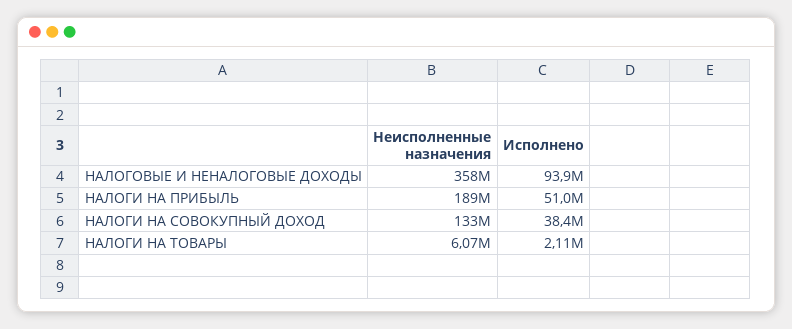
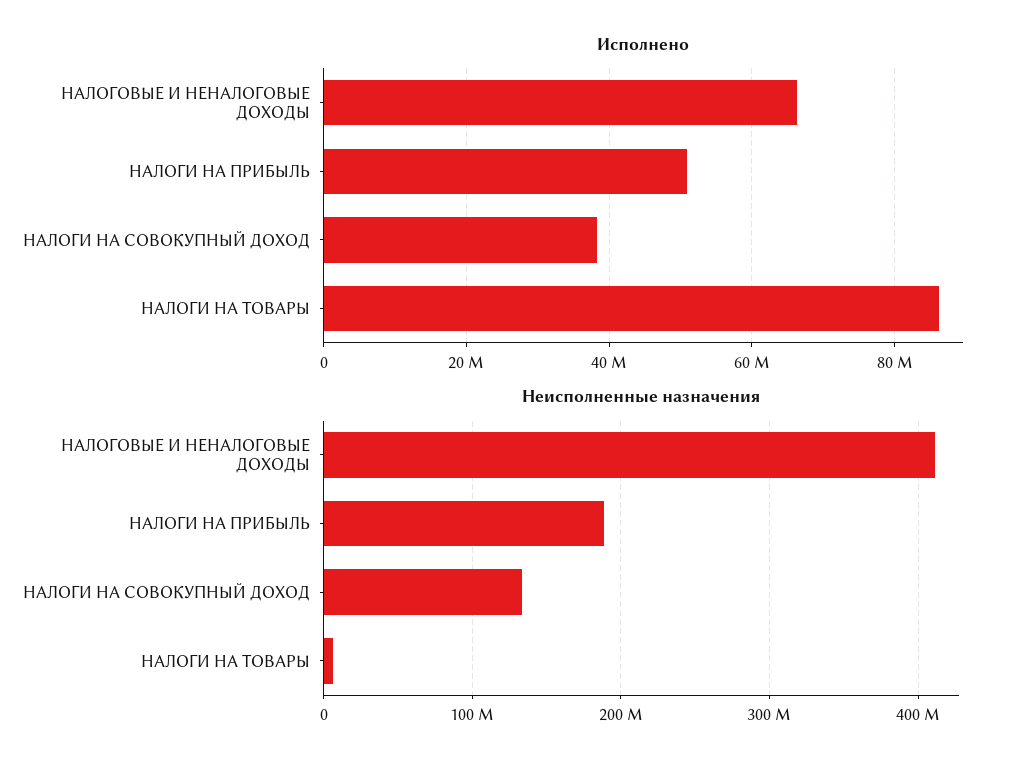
  {
    "Неисполненные назначения": {
-     "НАЛОГОВЫЕ И НЕНАЛОГОВЫЕ ДОХОДЫ": 358000000,
+     "НАЛОГОВЫЕ И НЕНАЛОГОВЫЕ ДОХОДЫ": 410000000,
      "НАЛОГИ НА ПРИБЫЛЬ": 189000000,
      "НАЛОГИ НА СОВОКУПНЫЙ ДОХОД": 133000000,
      "НАЛОГИ НА ТОВАРЫ": 6070000
    },
    "Исполнено": {
-     "НАЛОГОВЫЕ И НЕНАЛОГОВЫЕ ДОХОДЫ": 93900000,
+     "НАЛОГОВЫЕ И НЕНАЛОГОВЫЕ ДОХОДЫ": 66000000,
      "НАЛОГИ НА ПРИБЫЛЬ": 51000000,
      "НАЛОГИ НА СОВОКУПНЫЙ ДОХОД": 38400000,
-     "НАЛОГИ НА ТОВАРЫ": 2110000
+     "НАЛОГИ НА ТОВАРЫ": 86000000
    }
  }

